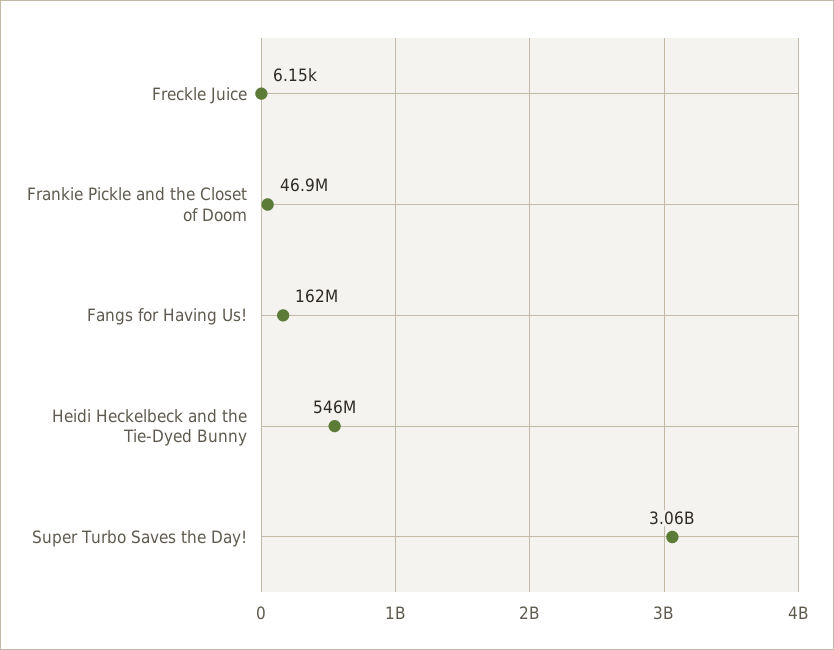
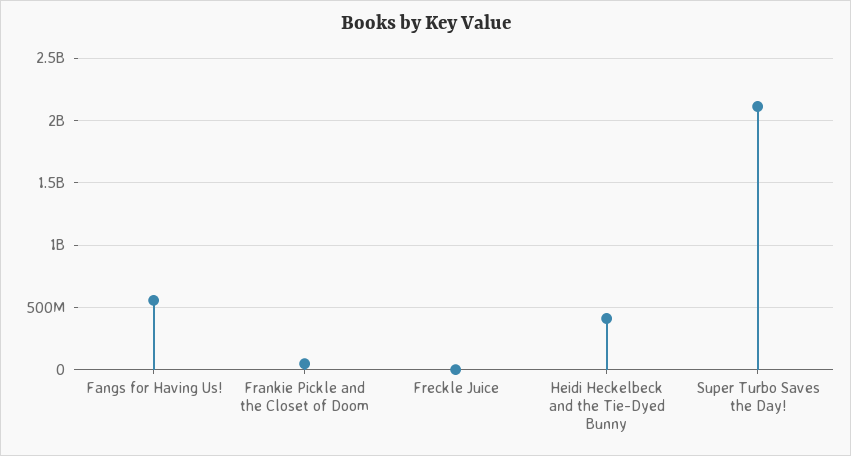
  {
    "Freckle Juice": 6150,
    "Frankie Pickle and the Closet of Doom": 46900000,
-   "Fangs for Having Us!": 162000000,
+   "Fangs for Having Us!": 550000000,
-   "Heidi Heckelbeck and the Tie-Dyed Bunny": 546000000,
+   "Heidi Heckelbeck and the Tie-Dyed Bunny": 400000000,
-   "Super Turbo Saves the Day!": 3060000000
+   "Super Turbo Saves the Day!": 2100000000
  }

